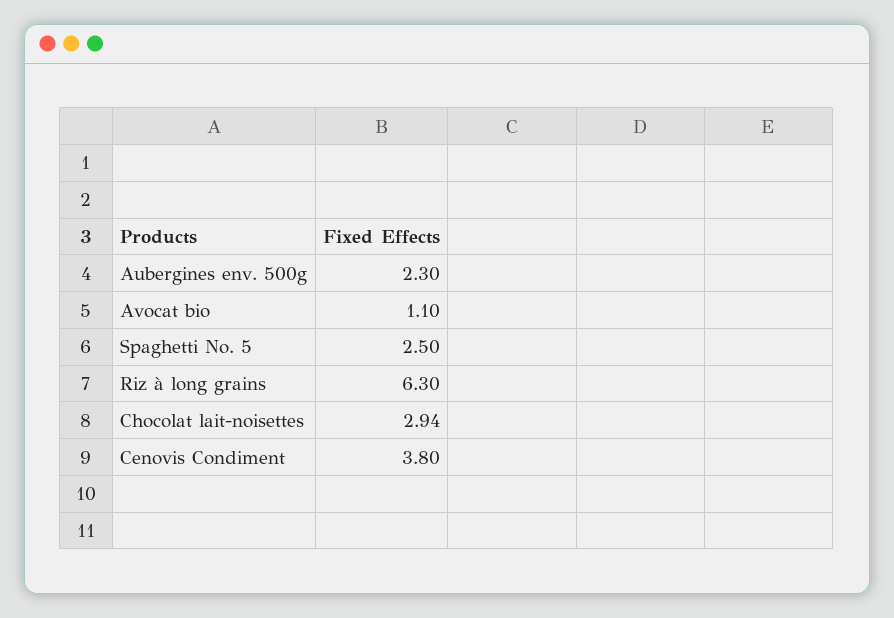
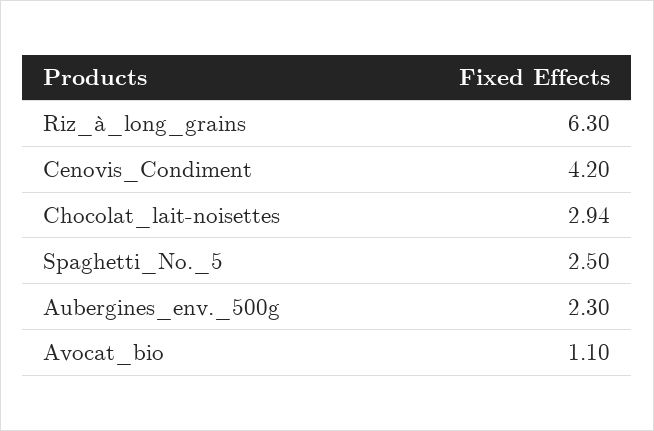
  {
    "Aubergines env. 500g": 2.3,
    "Avocat bio": 1.1,
    "Spaghetti No. 5": 2.5,
    "Riz à long grains": 6.3,
    "Chocolat lait-noisettes": 2.94,
-   "Cenovis Condiment": 3.8
+   "Cenovis Condiment": 4.2
  }

